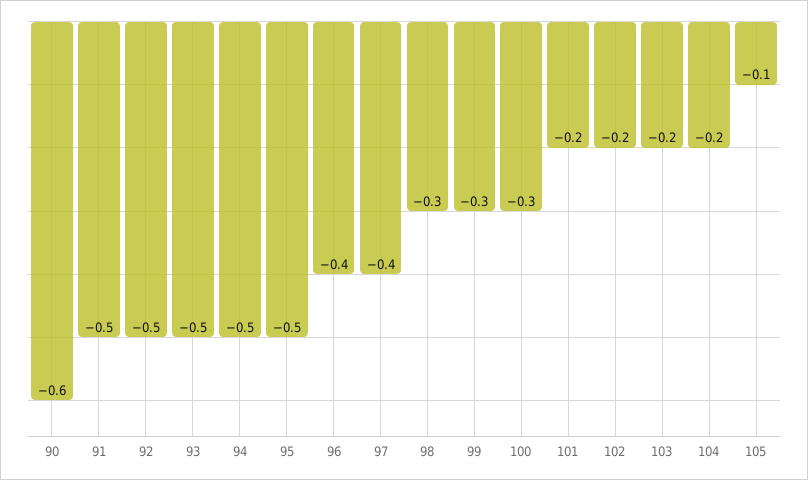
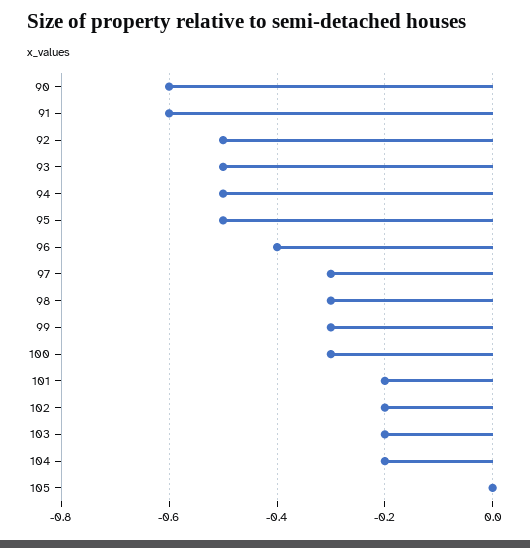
  {
    "90": -0.6,
-   "91": -0.5,
+   "91": -0.6,
    "92": -0.5,
    "93": -0.5,
    "94": -0.5,
    "95": -0.5,
    "96": -0.4,
-   "97": -0.4,
+   "97": -0.3,
    "98": -0.3,
    "99": -0.3,
    "100": -0.3,
    "101": -0.2,
    "102": -0.2,
    "103": -0.2,
    "104": -0.2,
-   "105": -0.1
+   "105": 0
  }

